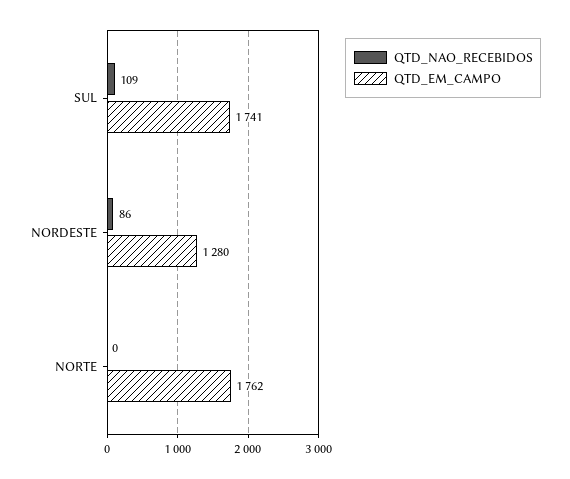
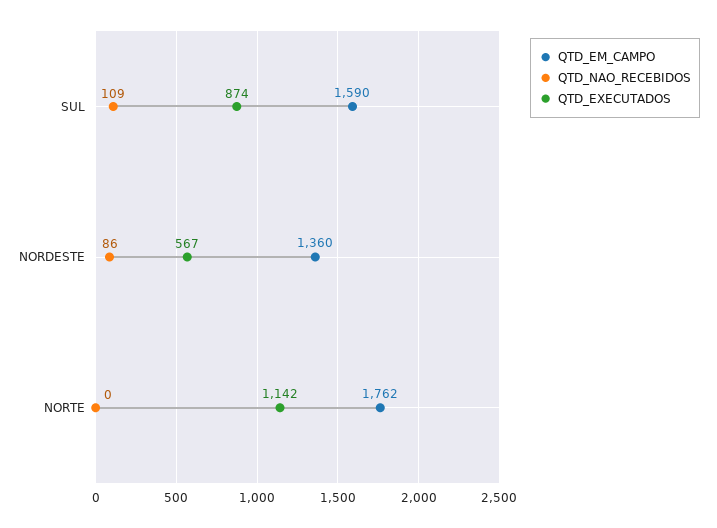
  {
    "QTD_NAO_RECEBIDOS": {
      "SUL": 109,
      "NORDESTE": 86,
      "NORTE": 0
    },
    "QTD_EM_CAMPO": {
-     "SUL": 1741,
+     "SUL": 1590,
-     "NORDESTE": 1280,
+     "NORDESTE": 1360,
      "NORTE": 1762
-   }
+   },
+   "QTD_EXECUTADOS": {
+     "SUL": 874,
+     "NORDESTE": 567,
+     "NORTE": 1142
+   }
  }

